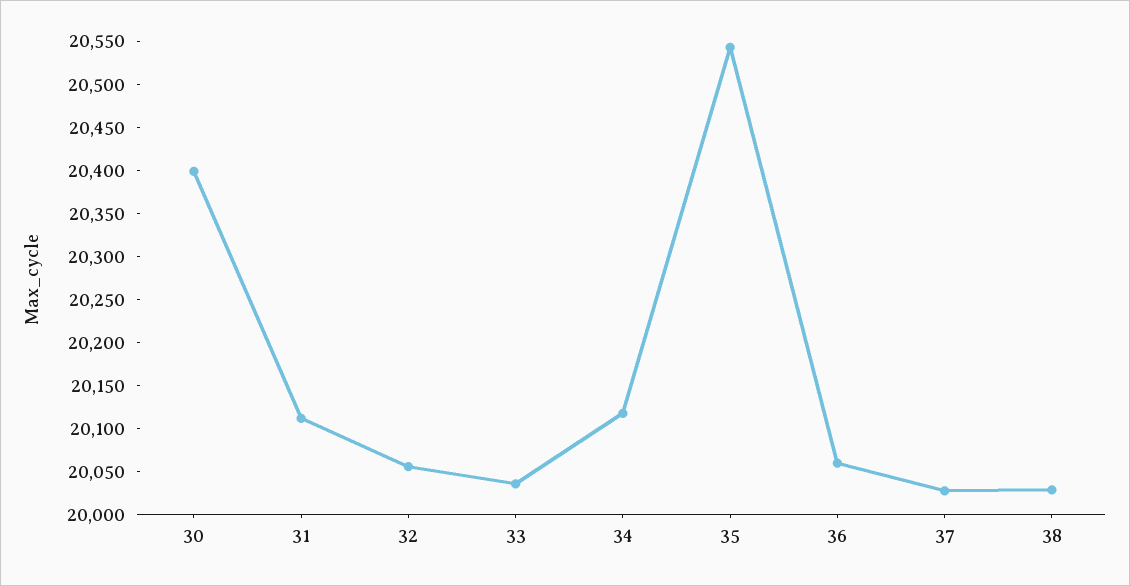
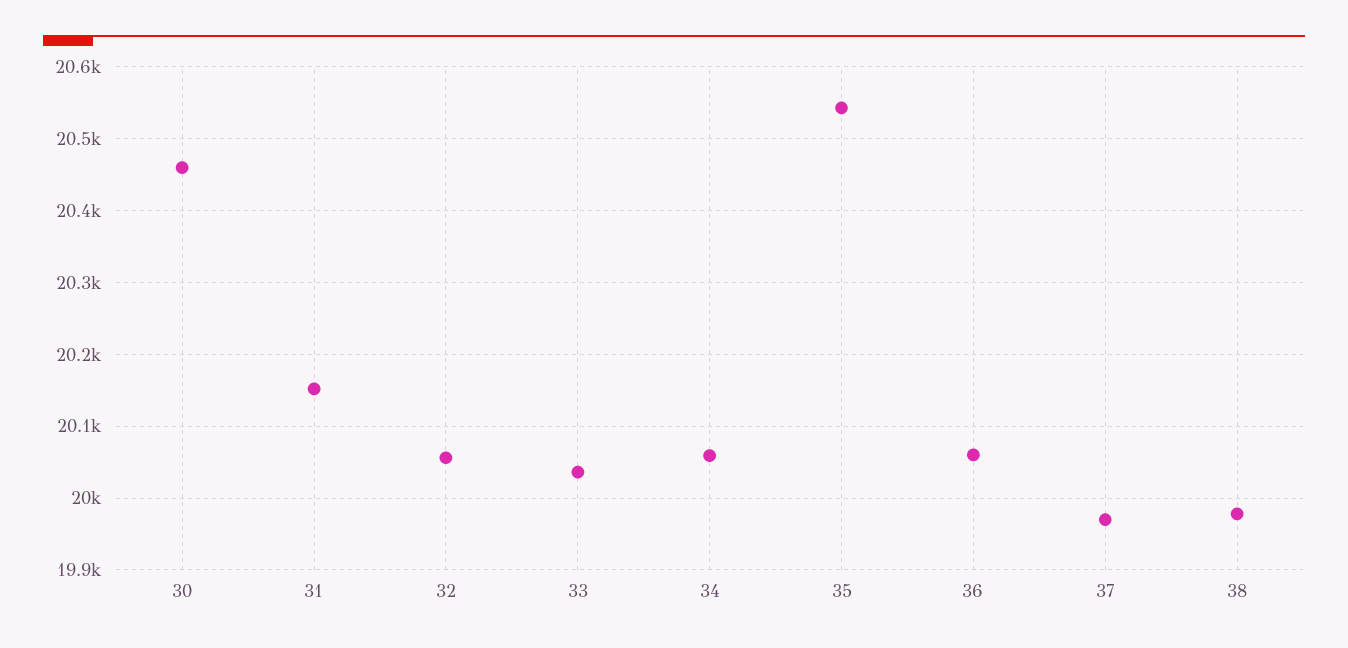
  {
-   "30": 20400,
+   "30": 20460,
-   "31": 20110,
+   "31": 20150,
    "32": 20060,
    "33": 20040,
-   "34": 20120,
+   "34": 20060,
    "35": 20540,
    "36": 20060,
-   "37": 20030,
+   "37": 19970,
-   "38": 20030
+   "38": 19980
  }

